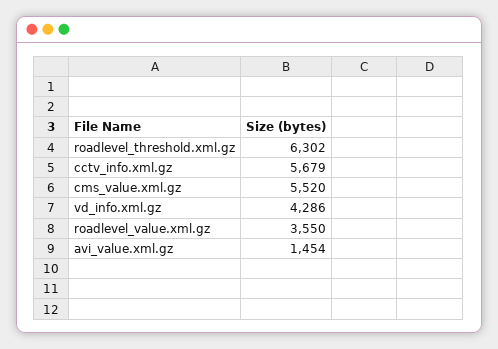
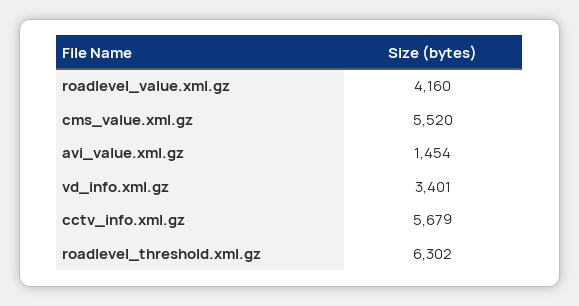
  {
    "roadlevel_threshold.xml.gz": 6302,
    "cctv_info.xml.gz": 5679,
    "cms_value.xml.gz": 5520,
-   "vd_info.xml.gz": 4286,
+   "vd_info.xml.gz": 3401,
-   "roadlevel_value.xml.gz": 3550,
+   "roadlevel_value.xml.gz": 4160,
    "avi_value.xml.gz": 1454
  }

